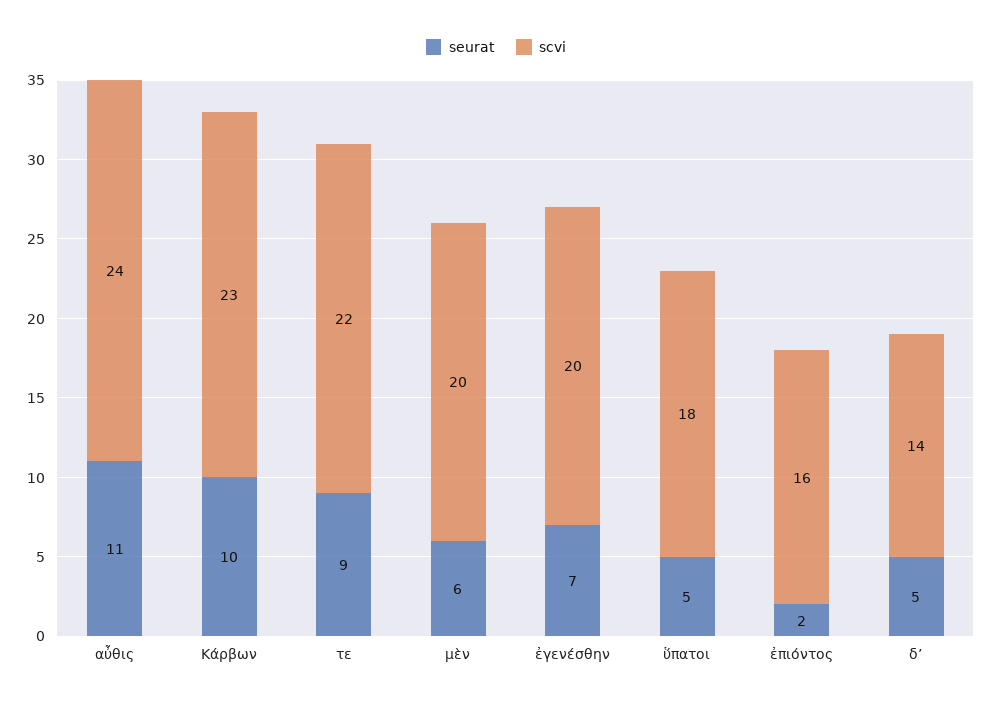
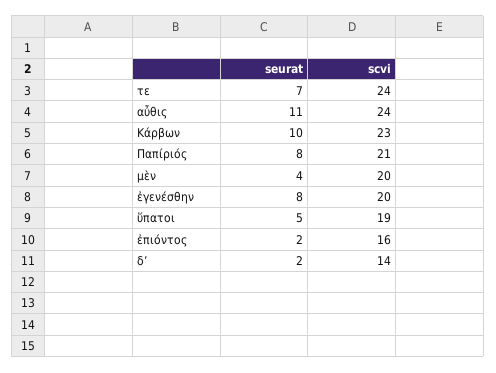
  {
    "seurat": {
      "αὖθις": 11,
      "Κάρβων": 10,
-     "τε": 9,
+     "τε": 7,
-     "μὲν": 6,
+     "μὲν": 4,
-     "ἐγενέσθην": 7,
+     "ἐγενέσθην": 8,
      "ὕπατοι": 5,
      "ἐπιόντος": 2,
-     "δʼ": 5
+     "δʼ": 2,
+     "Παπίριός": 8
    },
    "scvi": {
      "αὖθις": 24,
      "Κάρβων": 23,
-     "τε": 22,
+     "τε": 24,
      "μὲν": 20,
      "ἐγενέσθην": 20,
-     "ὕπατοι": 18,
+     "ὕπατοι": 19,
      "ἐπιόντος": 16,
-     "δʼ": 14
+     "δʼ": 14,
+     "Παπίριός": 21
    }
  }

